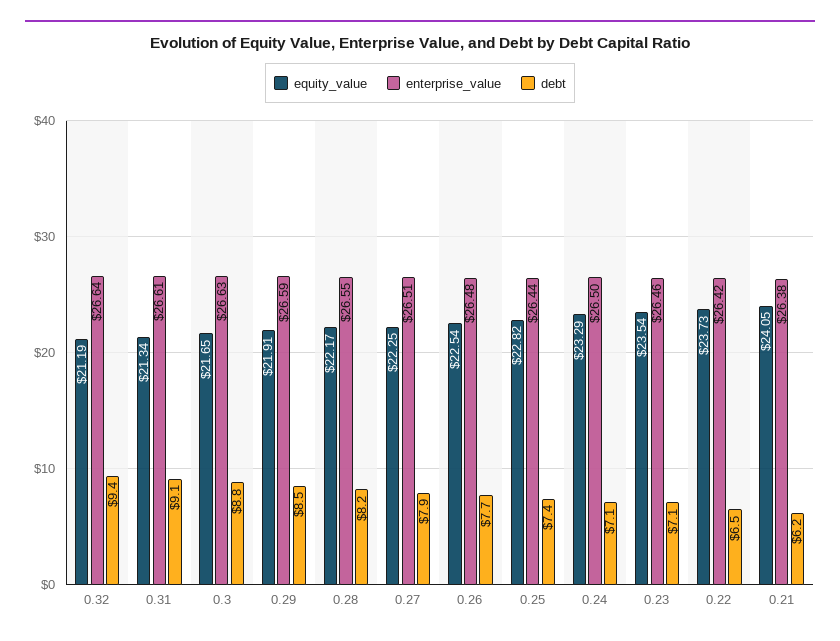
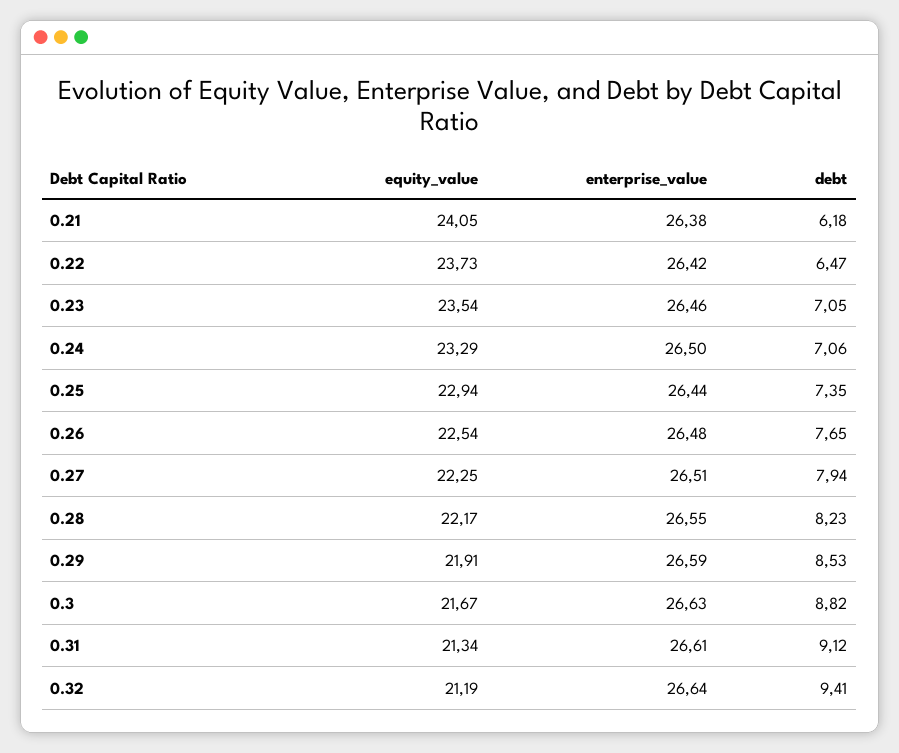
  {
    "equity_value": {
      "0.32": 21.19,
      "0.31": 21.34,
-     "0.3": 21.65,
+     "0.3": 21.67,
      "0.29": 21.91,
      "0.28": 22.17,
      "0.27": 22.25,
      "0.26": 22.54,
-     "0.25": 22.82,
+     "0.25": 22.94,
      "0.24": 23.29,
      "0.23": 23.54,
      "0.22": 23.73,
      "0.21": 24.05
    },
    "enterprise_value": {
      "0.32": 26.64,
      "0.31": 26.61,
      "0.3": 26.63,
      "0.29": 26.59,
      "0.28": 26.55,
      "0.27": 26.51,
      "0.26": 26.48,
      "0.25": 26.44,
      "0.24": 26.5,
      "0.23": 26.46,
      "0.22": 26.42,
      "0.21": 26.38
    },
    "debt": {
      "0.32": 9.41,
      "0.31": 9.12,
      "0.3": 8.82,
      "0.29": 8.53,
      "0.28": 8.23,
      "0.27": 7.94,
      "0.26": 7.65,
      "0.25": 7.35,
      "0.24": 7.06,
      "0.23": 7.05,
      "0.22": 6.47,
      "0.21": 6.18
    }
  }

